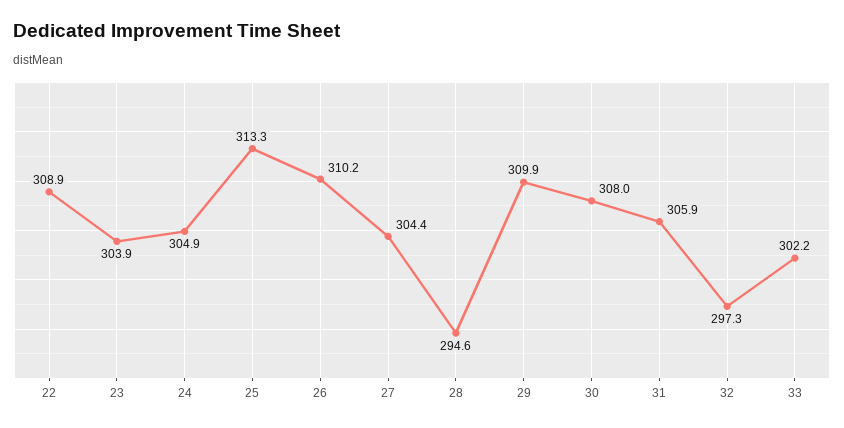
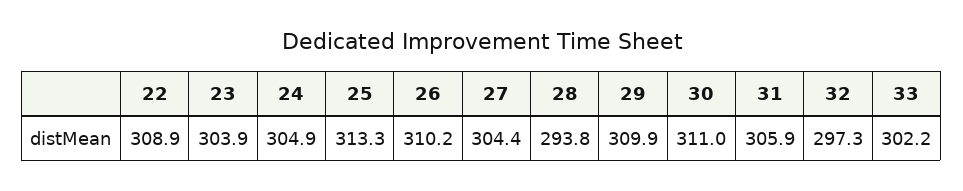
  {
    "22": 308.9,
    "23": 303.9,
    "24": 304.9,
    "25": 313.3,
    "26": 310.2,
    "27": 304.4,
-   "28": 294.6,
+   "28": 293.8,
    "29": 309.9,
-   "30": 308,
+   "30": 311,
    "31": 305.9,
    "32": 297.3,
    "33": 302.2
  }

